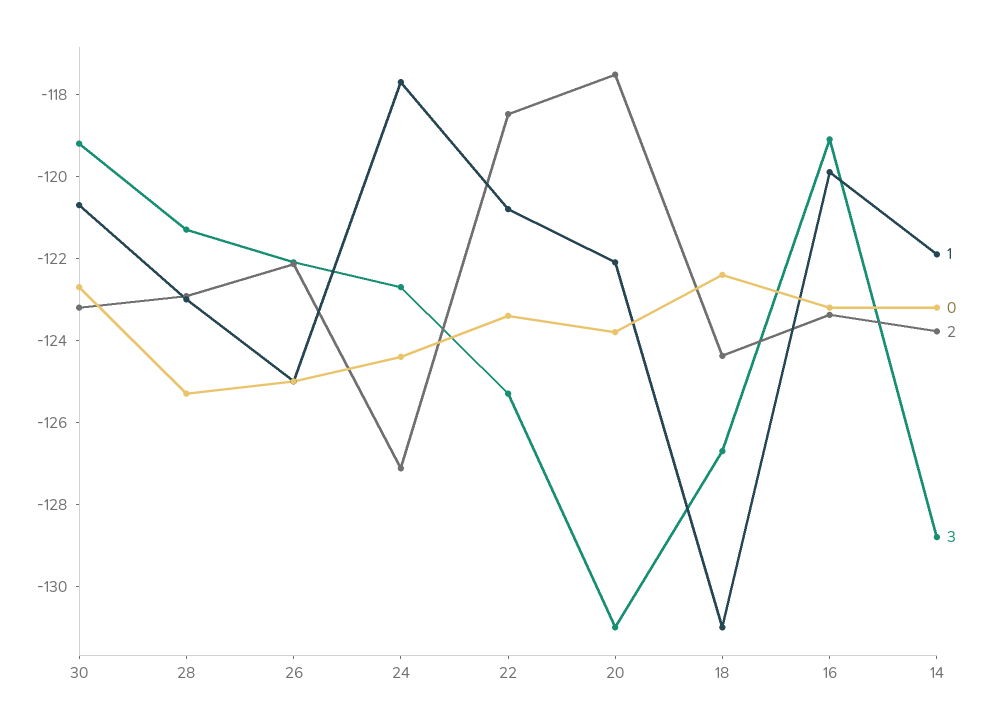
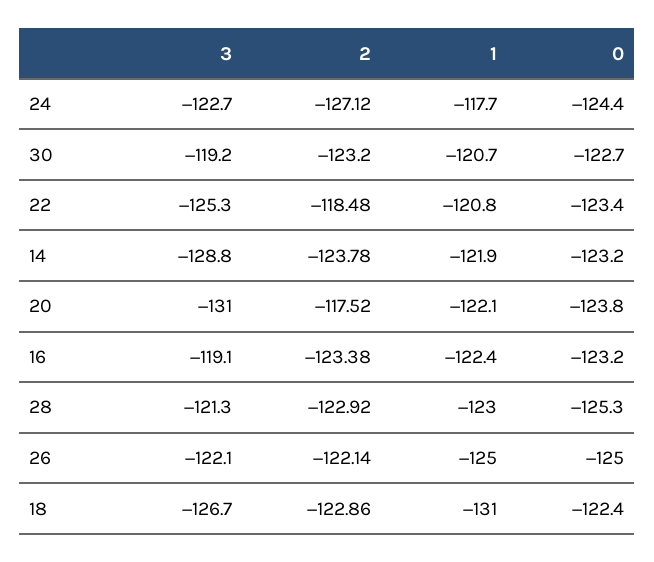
  {
    "1": {
      "30": -120.7,
      "28": -123,
      "26": -125,
      "24": -117.7,
      "22": -120.8,
      "20": -122.1,
      "18": -131,
-     "16": -120,
+     "16": -122.4,
      "14": -121.9
    },
    "0": {
      "30": -122.7,
      "28": -125.3,
      "26": -125,
      "24": -124.4,
      "22": -123.4,
      "20": -123.8,
      "18": -122.4,
      "16": -123.2,
      "14": -123.2
    },
    "2": {
      "30": -123.2,
      "28": -122.92,
      "26": -122.14,
      "24": -127.12,
      "22": -118.48,
      "20": -117.52,
-     "18": -124.5,
+     "18": -122.86,
      "16": -123.38,
      "14": -123.78
    },
    "3": {
      "30": -119.2,
      "28": -121.3,
      "26": -122.1,
      "24": -122.7,
      "22": -125.3,
      "20": -131,
      "18": -126.7,
      "16": -119.1,
      "14": -128.8
    }
  }

